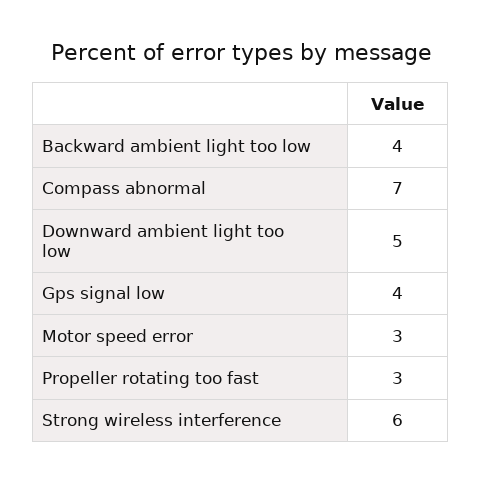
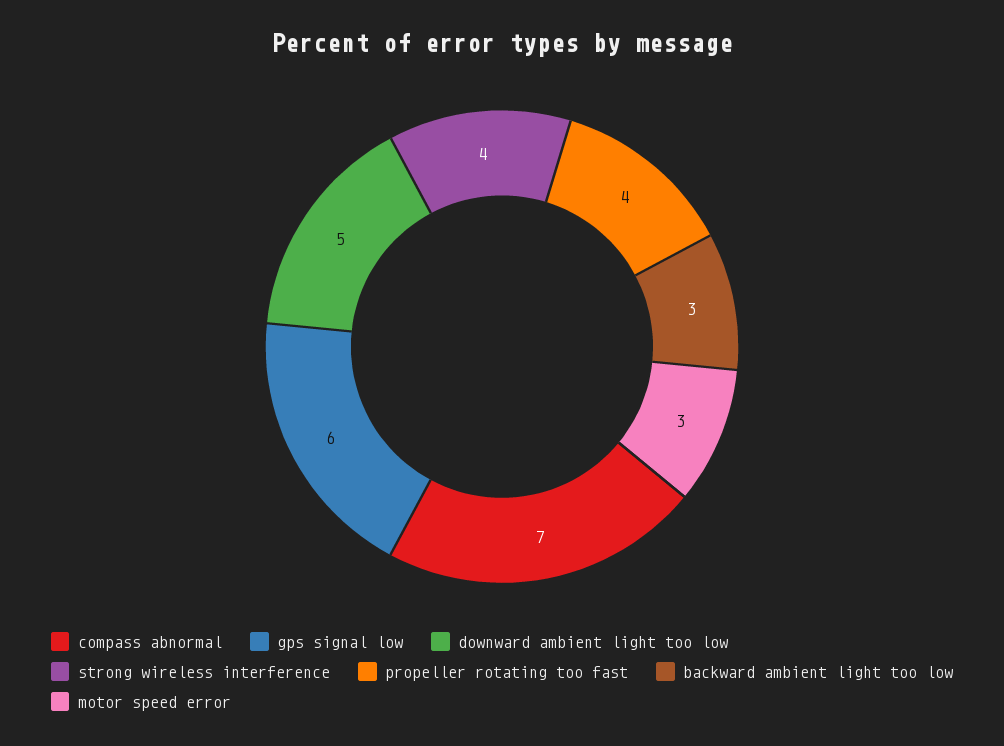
  {
-   "Backward ambient light too low": 4,
+   "Backward ambient light too low": 3,
    "Compass abnormal": 7,
    "Downward ambient light too low": 5,
-   "Gps signal low": 4,
+   "Gps signal low": 6,
    "Motor speed error": 3,
-   "Propeller rotating too fast": 3,
+   "Propeller rotating too fast": 4,
-   "Strong wireless interference": 6
+   "Strong wireless interference": 4
  }

